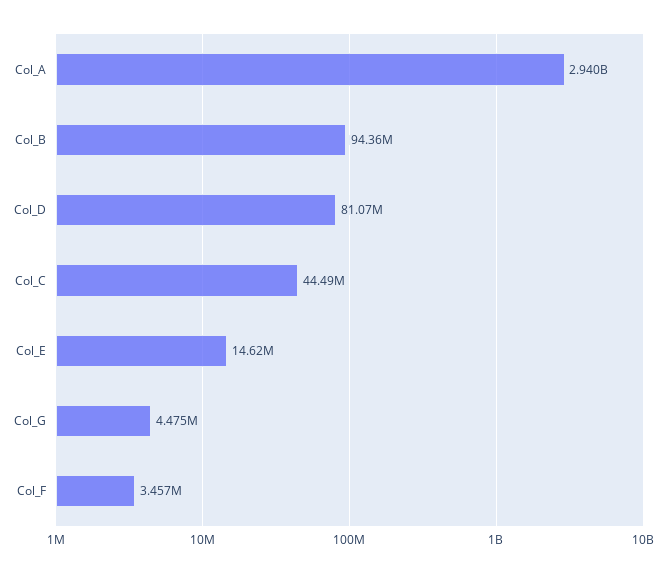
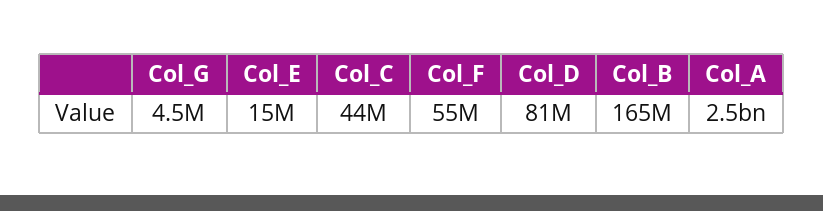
  {
-   "Col_A": 2940000000,
+   "Col_A": 2500000000,
-   "Col_B": 94360000,
+   "Col_B": 165000000,
    "Col_D": 81070000,
    "Col_C": 44490000,
    "Col_E": 14620000,
    "Col_G": 4475000,
-   "Col_F": 3457000
+   "Col_F": 55000000
  }

